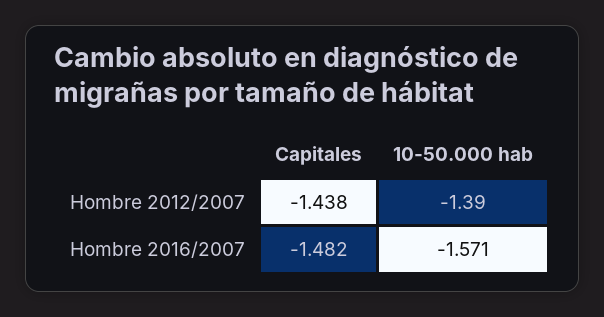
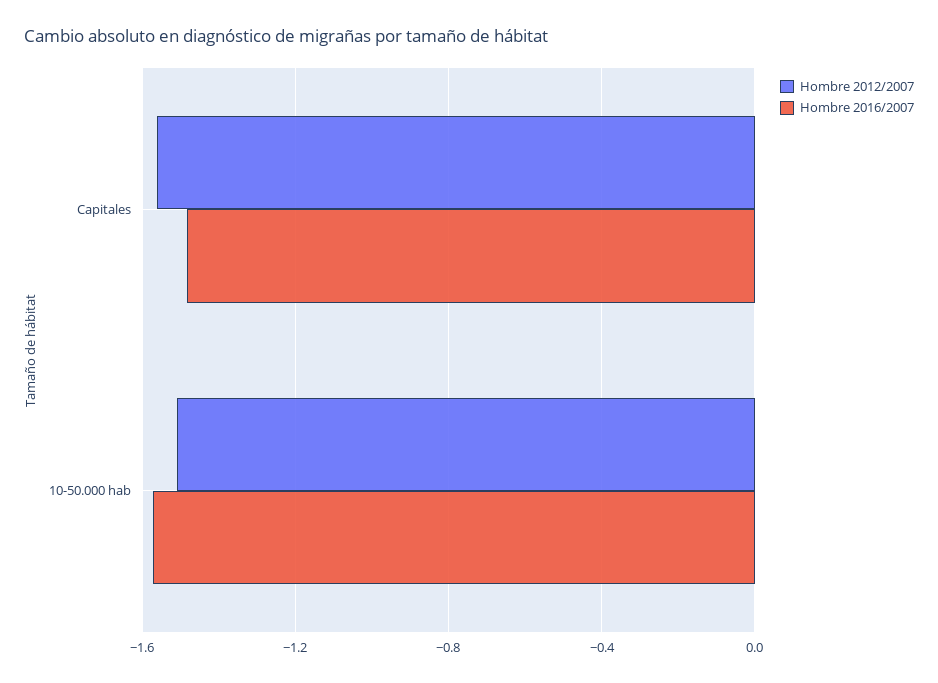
  {
    "Hombre 2012/2007": {
-     "Capitales": -1.438,
+     "Capitales": -1.55,
-     "10-50.000 hab": -1.39
+     "10-50.000 hab": -1.5
    },
    "Hombre 2016/2007": {
      "Capitales": -1.482,
      "10-50.000 hab": -1.571
    }
  }

